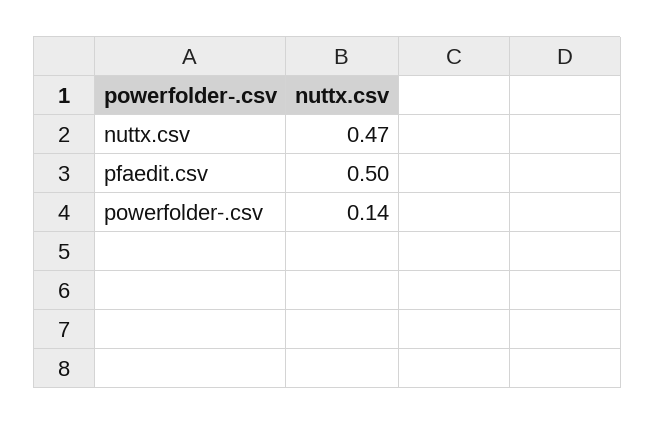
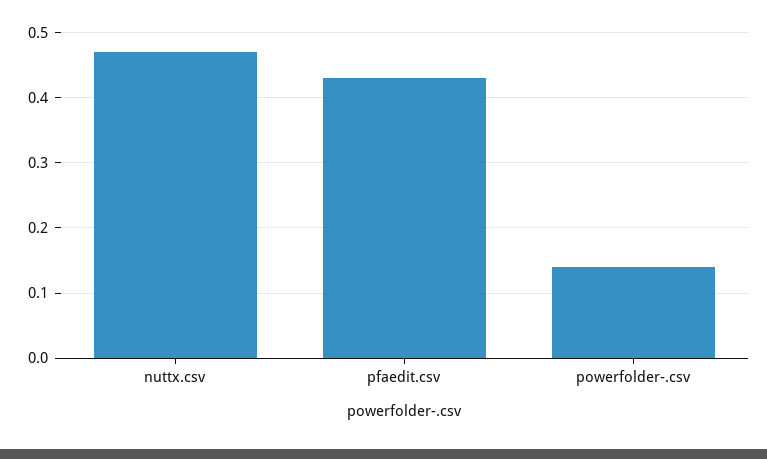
  {
    "nuttx.csv": 0.47,
-   "pfaedit.csv": 0.5,
+   "pfaedit.csv": 0.43,
    "powerfolder-.csv": 0.14
  }

